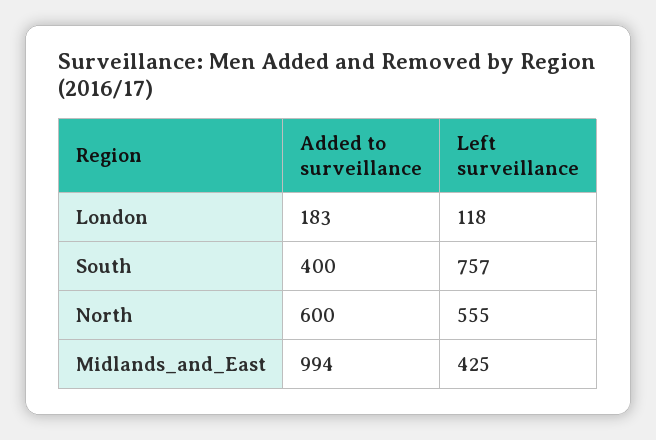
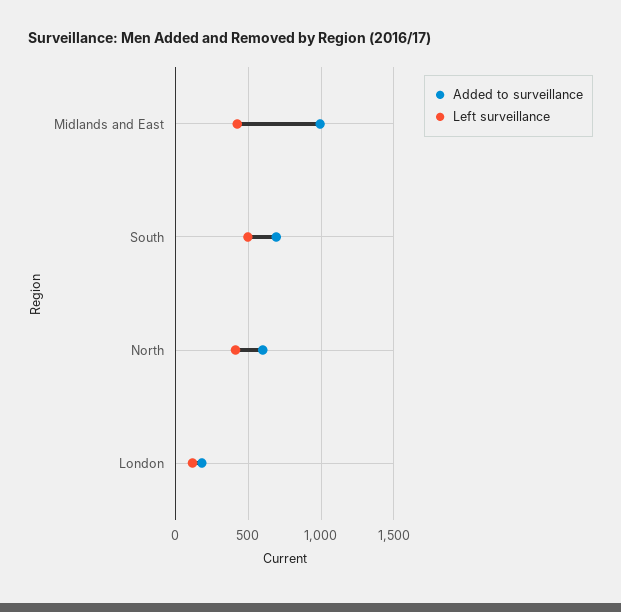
  {
    "Added to surveillance": {
      "London": 183,
-     "South": 400,
+     "South": 700,
      "North": 600,
      "Midlands_and_East": 994
    },
    "Left surveillance": {
      "London": 118,
-     "South": 757,
+     "South": 500,
-     "North": 555,
+     "North": 400,
      "Midlands_and_East": 425
    }
  }

